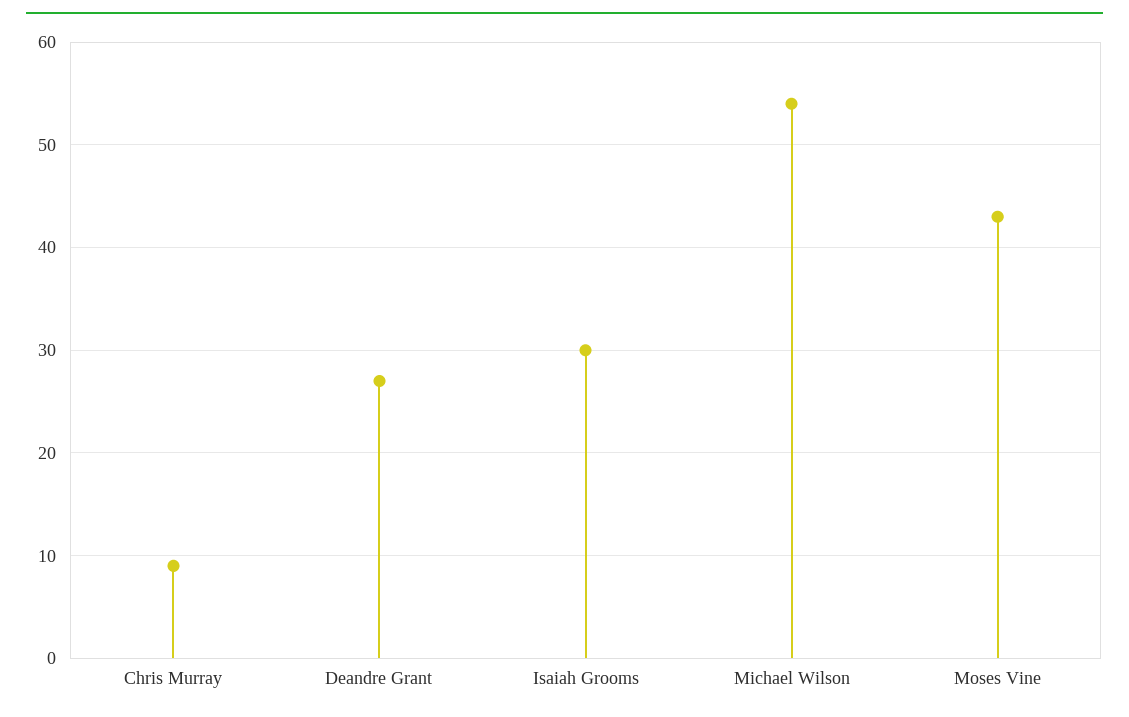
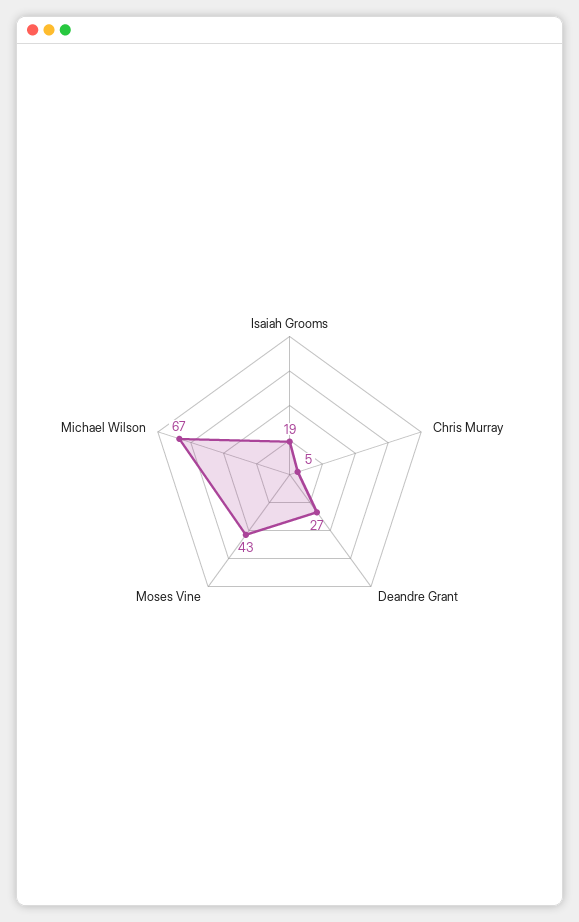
  {
-   "Chris Murray": 9,
+   "Chris Murray": 5,
    "Deandre Grant": 27,
-   "Isaiah Grooms": 30,
+   "Isaiah Grooms": 19,
-   "Michael Wilson": 54,
+   "Michael Wilson": 67,
    "Moses Vine": 43
  }

